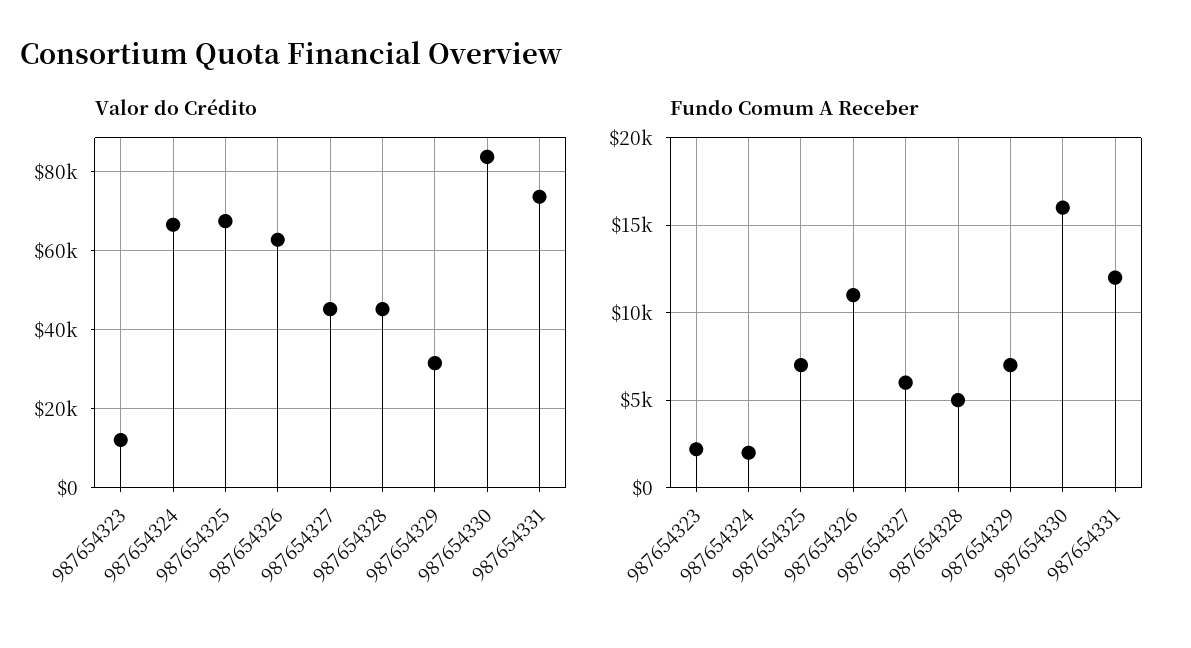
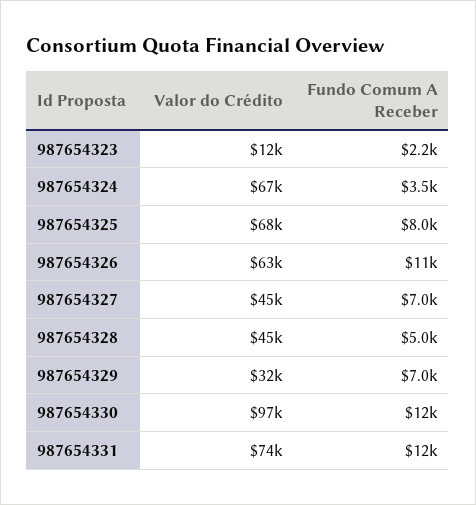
  {
    "Valor do Crédito": {
      "987654323": 12000,
      "987654324": 67000,
      "987654325": 68000,
      "987654326": 63000,
      "987654327": 45000,
      "987654328": 45000,
      "987654329": 32000,
-     "987654330": 84000,
+     "987654330": 97000,
      "987654331": 74000
    },
    "Fundo Comum A Receber": {
      "987654323": 2200,
-     "987654324": 2000,
+     "987654324": 3500,
-     "987654325": 7000,
+     "987654325": 8000,
      "987654326": 11000,
-     "987654327": 6000,
+     "987654327": 7000,
      "987654328": 5000,
      "987654329": 7000,
-     "987654330": 16000,
+     "987654330": 12000,
      "987654331": 12000
    }
  }

